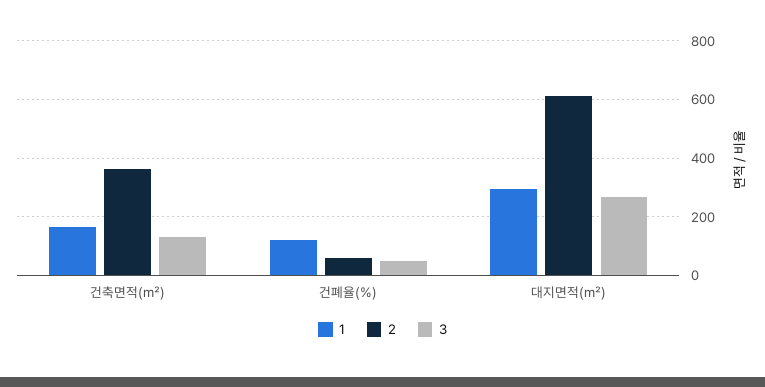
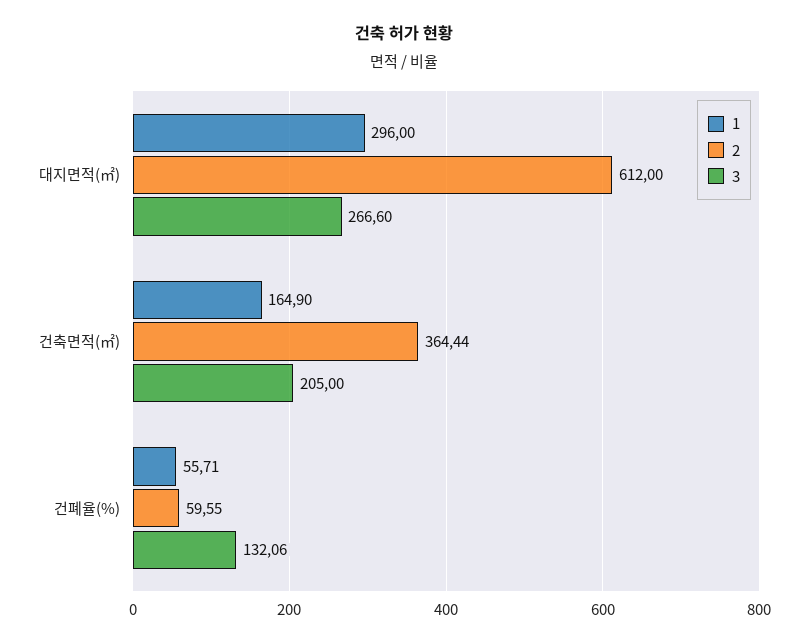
  {
    "1": {
      "건축면적(㎡)": 164.9,
-     "건폐율(%)": 125,
+     "건폐율(%)": 55.71,
      "대지면적(㎡)": 296
    },
    "2": {
      "건축면적(㎡)": 364.44,
      "건폐율(%)": 59.55,
      "대지면적(㎡)": 612
    },
    "3": {
-     "건축면적(㎡)": 125,
+     "건축면적(㎡)": 205,
-     "건폐율(%)": 50,
+     "건폐율(%)": 132.06,
      "대지면적(㎡)": 266.6
    }
  }

